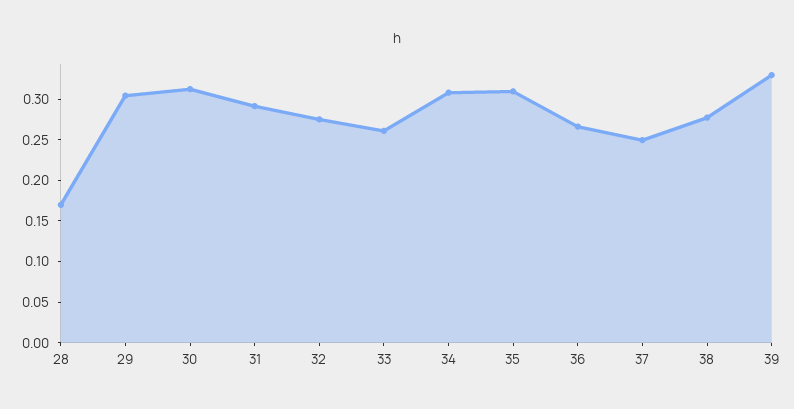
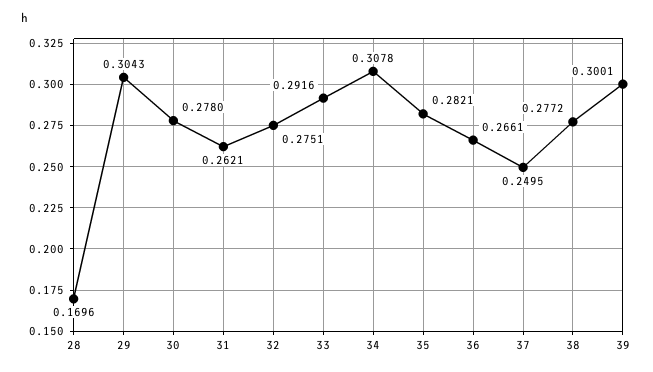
  {
    "28": 0.1696,
    "29": 0.3043,
-   "30": 0.31,
+   "30": 0.278,
-   "31": 0.29,
+   "31": 0.2621,
    "32": 0.2751,
-   "33": 0.26,
+   "33": 0.2916,
    "34": 0.3078,
-   "35": 0.31,
+   "35": 0.2821,
    "36": 0.2661,
    "37": 0.2495,
    "38": 0.2772,
-   "39": 0.33
+   "39": 0.3001
  }

